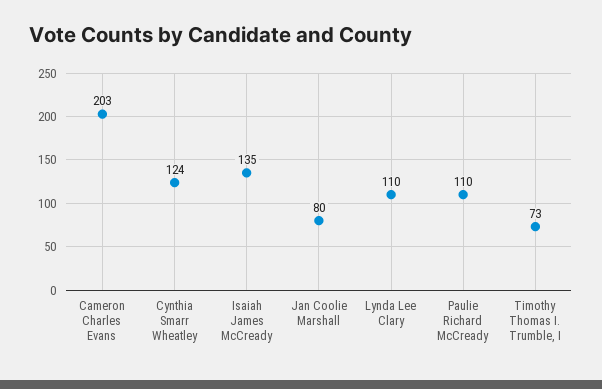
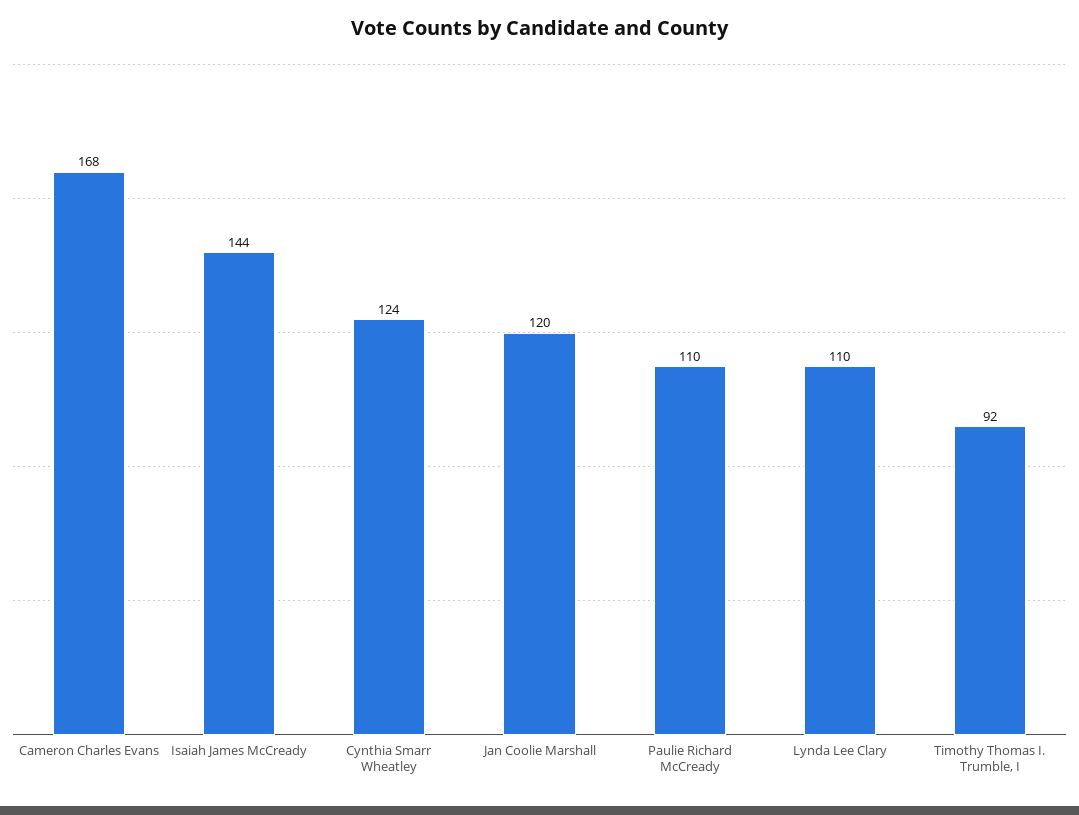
  {
-   "Cameron Charles Evans": 203,
+   "Cameron Charles Evans": 168,
    "Cynthia Smarr Wheatley": 124,
-   "Isaiah James McCready": 135,
+   "Isaiah James McCready": 144,
-   "Jan Coolie Marshall": 80,
+   "Jan Coolie Marshall": 120,
    "Lynda Lee Clary": 110,
    "Paulie Richard McCready": 110,
-   "Timothy Thomas I. Trumble, I": 73
+   "Timothy Thomas I. Trumble, I": 92
  }

